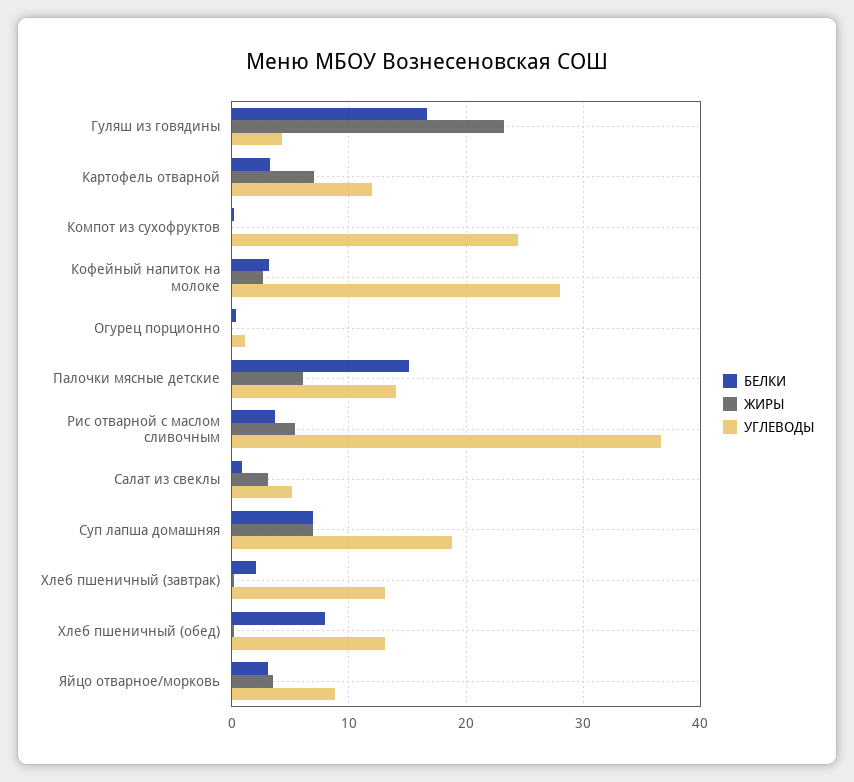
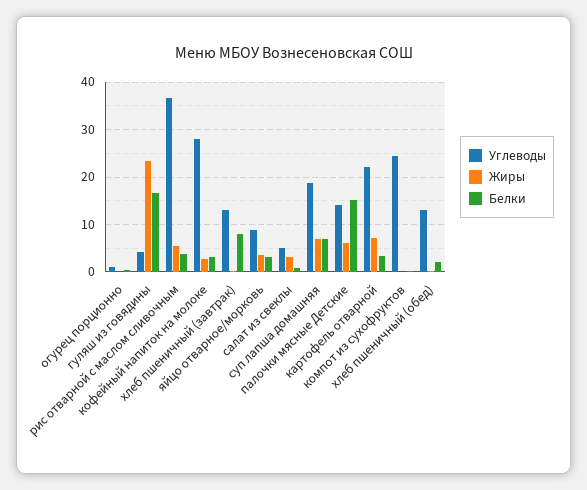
  {
    "БЕЛКИ": {
      "Гуляш из говядины": 17,
      "Картофель отварной": 3,
      "Компот из сухофруктов": 0,
      "Кофейный напиток на молоке": 3,
      "Огурец порционно": 0,
      "Палочки мясные детские": 15,
      "Рис отварной с маслом сливочным": 4,
      "Салат из свеклы": 1,
      "Суп лапша домашняя": 7,
-     "Хлеб пшеничный (завтрак)": 2,
+     "Хлеб пшеничный (завтрак)": 8,
-     "Хлеб пшеничный (обед)": 8,
+     "Хлеб пшеничный (обед)": 2,
      "Яйцо отварное/морковь": 3
    },
    "ЖИРЫ": {
      "Гуляш из говядины": 23,
      "Картофель отварной": 7,
      "Компот из сухофруктов": 0,
      "Кофейный напиток на молоке": 3,
      "Огурец порционно": 0,
      "Палочки мясные детские": 6,
      "Рис отварной с маслом сливочным": 5,
      "Салат из свеклы": 3,
      "Суп лапша домашняя": 7,
      "Хлеб пшеничный (завтрак)": 0,
      "Хлеб пшеничный (обед)": 0,
      "Яйцо отварное/морковь": 4
    },
    "УГЛЕВОДЫ": {
      "Гуляш из говядины": 4,
-     "Картофель отварной": 12,
+     "Картофель отварной": 22,
      "Компот из сухофруктов": 24,
      "Кофейный напиток на молоке": 28,
      "Огурец порционно": 1,
      "Палочки мясные детские": 14,
      "Рис отварной с маслом сливочным": 37,
      "Салат из свеклы": 5,
      "Суп лапша домашняя": 19,
      "Хлеб пшеничный (завтрак)": 13,
      "Хлеб пшеничный (обед)": 13,
      "Яйцо отварное/морковь": 9
    }
  }

